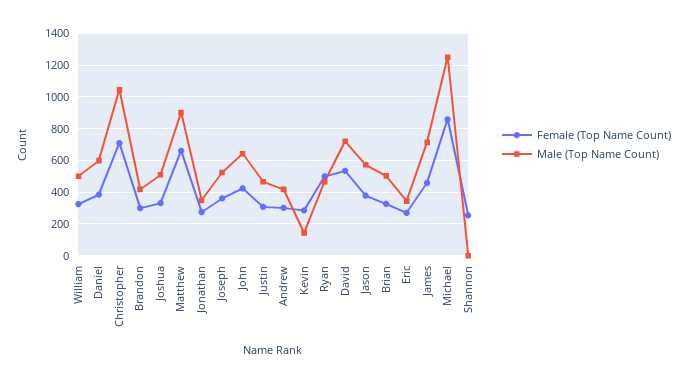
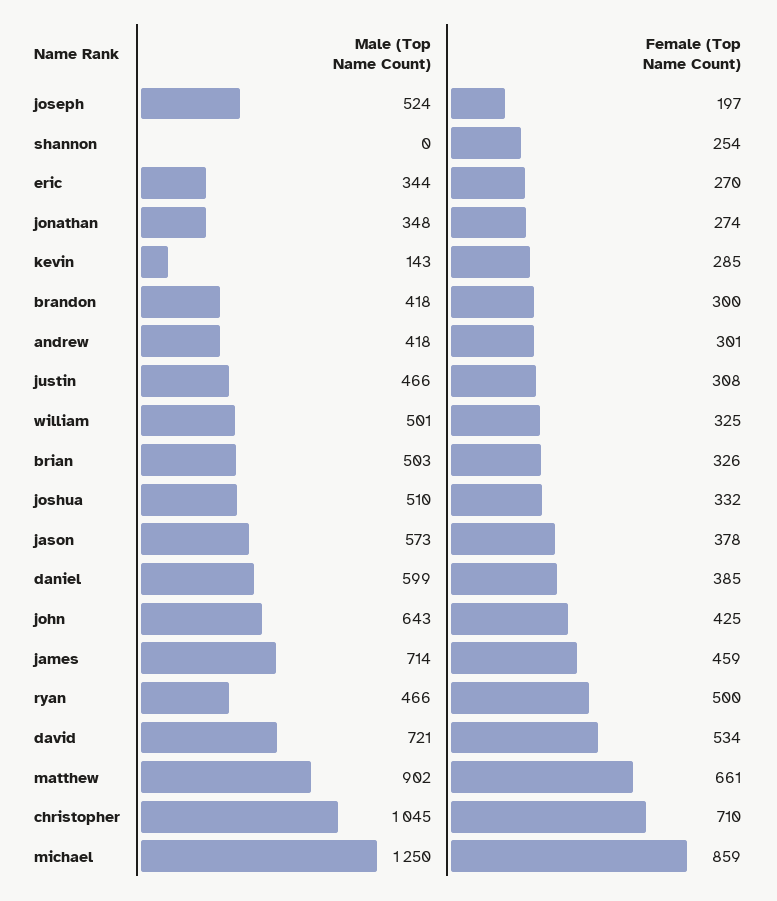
  {
    "Female (Top Name Count)": {
      "William": 325,
      "Daniel": 385,
      "Christopher": 710,
      "Brandon": 300,
      "Joshua": 332,
      "Matthew": 661,
      "Jonathan": 274,
-     "Joseph": 350,
+     "Joseph": 197,
      "John": 425,
      "Justin": 308,
      "Andrew": 301,
      "Kevin": 285,
      "Ryan": 500,
      "David": 534,
      "Jason": 378,
      "Brian": 326,
      "Eric": 270,
      "James": 459,
      "Michael": 859,
      "Shannon": 254
    },
    "Male (Top Name Count)": {
      "William": 501,
      "Daniel": 599,
      "Christopher": 1045,
      "Brandon": 418,
      "Joshua": 510,
      "Matthew": 902,
      "Jonathan": 348,
      "Joseph": 524,
      "John": 643,
      "Justin": 466,
      "Andrew": 418,
      "Kevin": 143,
      "Ryan": 466,
      "David": 721,
      "Jason": 573,
      "Brian": 503,
      "Eric": 344,
      "James": 714,
      "Michael": 1250,
      "Shannon": 0
    }
  }

